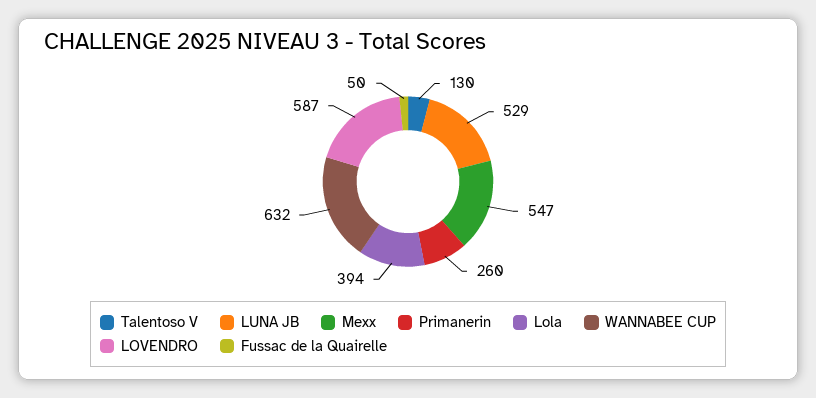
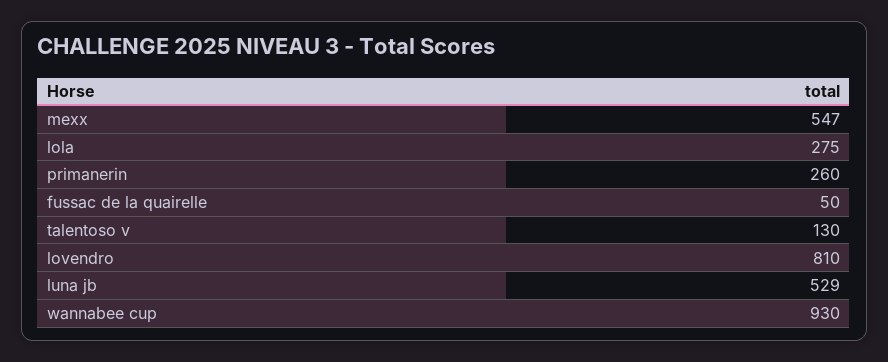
  {
    "Talentoso V": 130,
    "LUNA JB": 529,
    "Mexx": 547,
    "Primanerin": 260,
-   "Lola": 394,
+   "Lola": 275,
-   "WANNABEE CUP": 632,
+   "WANNABEE CUP": 930,
-   "LOVENDRO": 587,
+   "LOVENDRO": 810,
    "Fussac de la Quairelle": 50
  }

